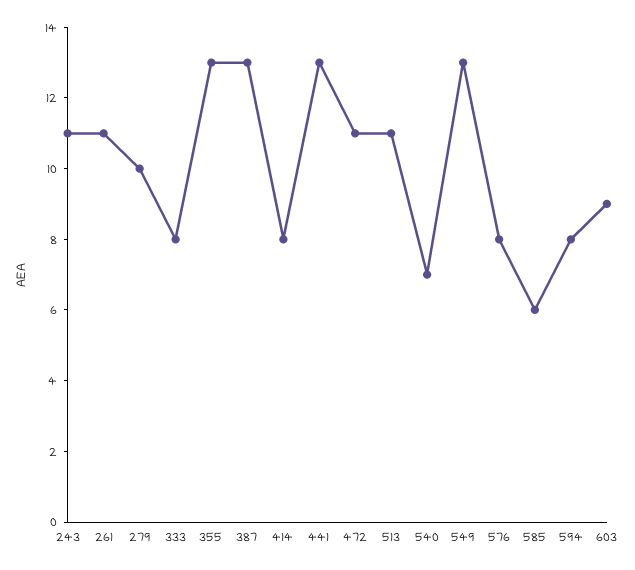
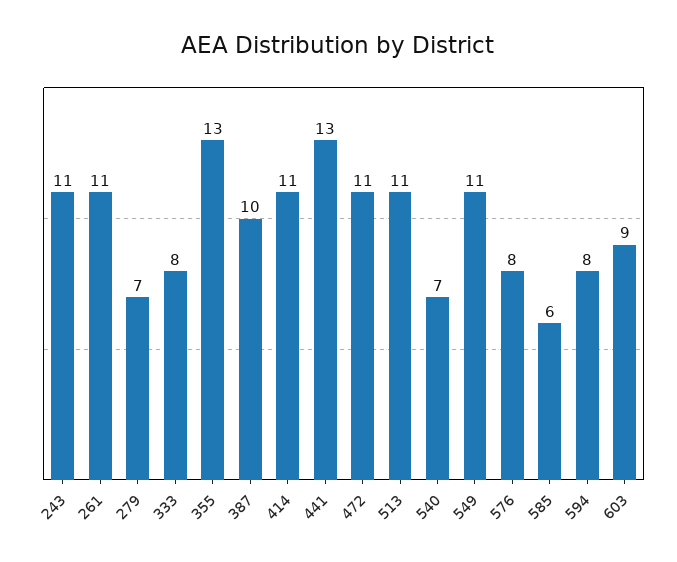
  {
    "243": 11,
    "261": 11,
-   "279": 10,
+   "279": 7,
    "333": 8,
    "355": 13,
-   "387": 13,
+   "387": 10,
-   "414": 8,
+   "414": 11,
    "441": 13,
    "472": 11,
    "513": 11,
    "540": 7,
-   "549": 13,
+   "549": 11,
    "576": 8,
    "585": 6,
    "594": 8,
    "603": 9
  }

